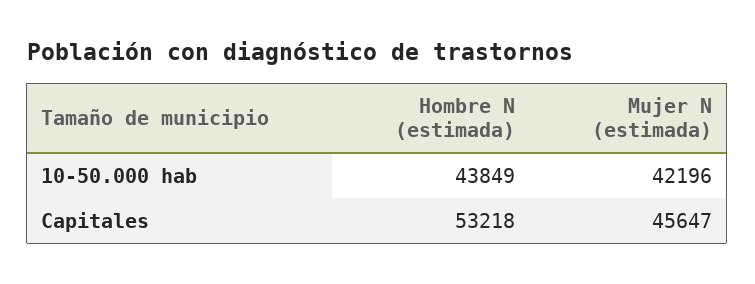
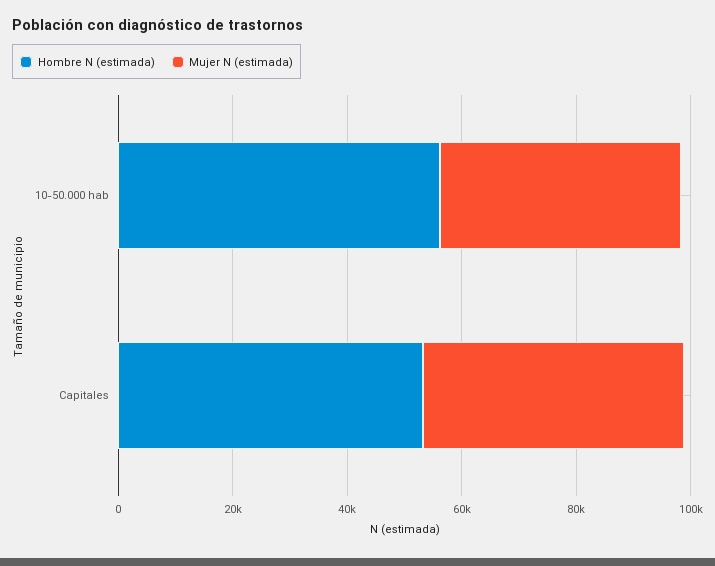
  {
    "Hombre N (estimada)": {
-     "10-50.000 hab": 43849,
+     "10-50.000 hab": 55000,
      "Capitales": 53218
    },
    "Mujer N (estimada)": {
      "10-50.000 hab": 42196,
      "Capitales": 45647
    }
  }

